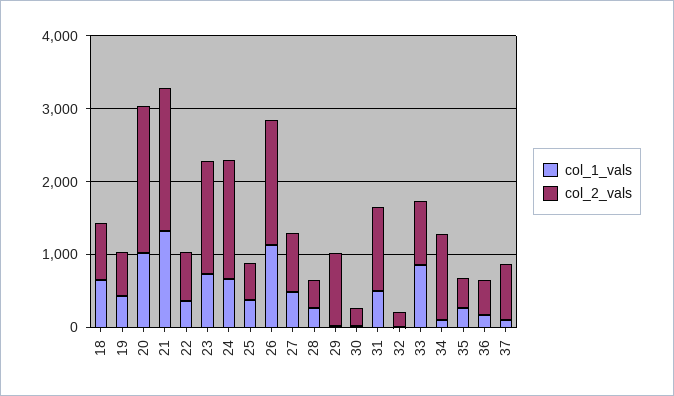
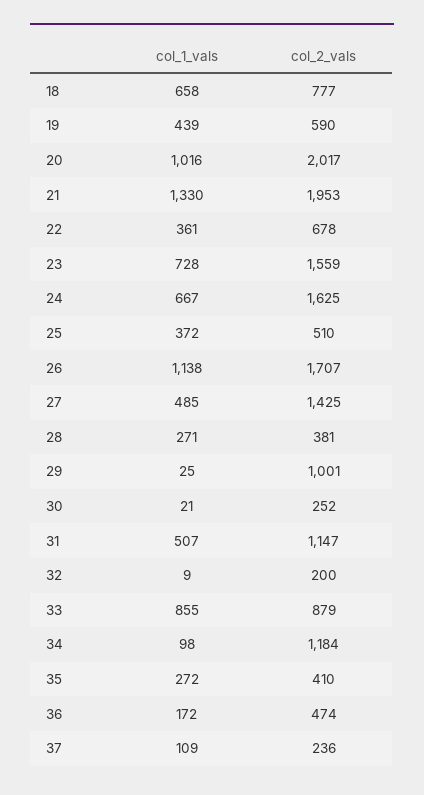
  {
    "col_1_vals": {
      "18": 658,
      "19": 439,
      "20": 1016,
      "21": 1330,
      "22": 361,
      "23": 728,
      "24": 667,
      "25": 372,
      "26": 1138,
      "27": 485,
      "28": 271,
      "29": 25,
      "30": 21,
      "31": 507,
      "32": 9,
      "33": 855,
      "34": 98,
      "35": 272,
      "36": 172,
      "37": 109
    },
    "col_2_vals": {
      "18": 777,
      "19": 590,
      "20": 2017,
      "21": 1953,
      "22": 678,
      "23": 1559,
      "24": 1625,
      "25": 510,
      "26": 1707,
-     "27": 800,
+     "27": 1425,
      "28": 381,
      "29": 1001,
      "30": 252,
      "31": 1147,
      "32": 200,
      "33": 879,
      "34": 1184,
      "35": 410,
      "36": 474,
-     "37": 800
+     "37": 236
    }
  }

